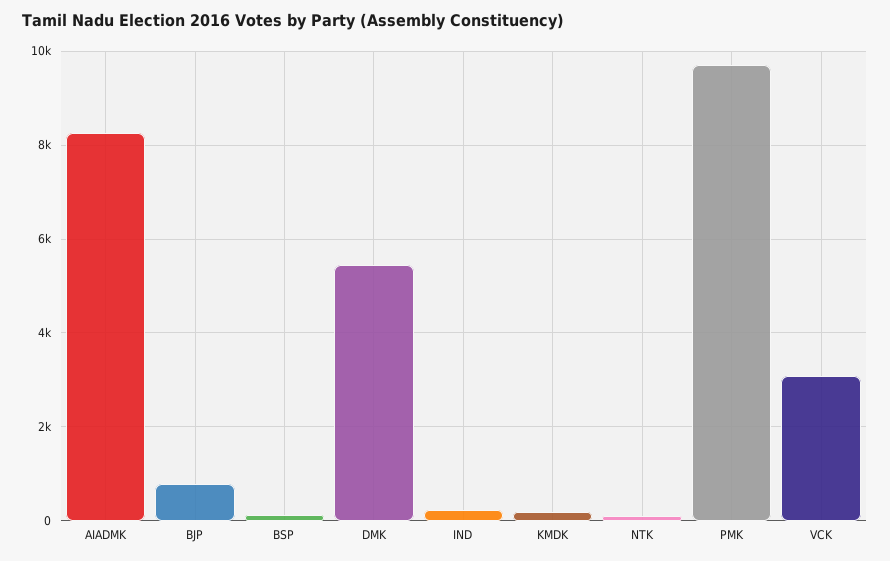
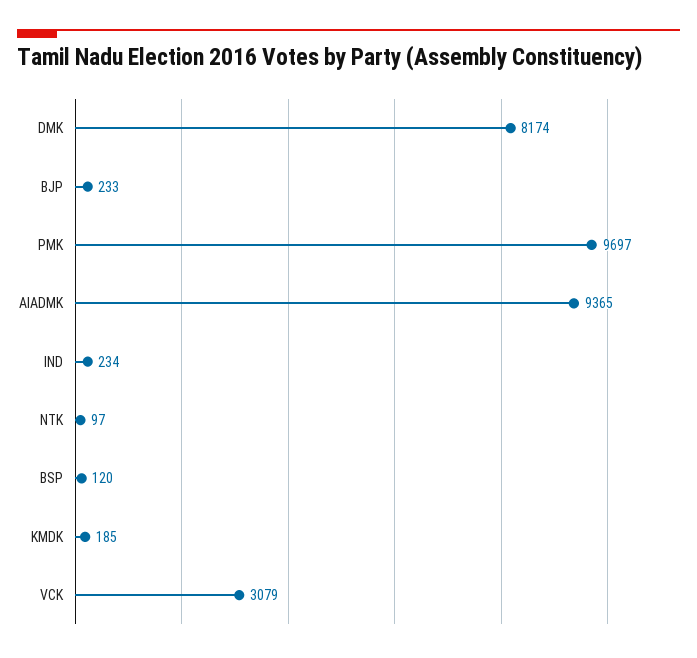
  {
-   "AIADMK": 8200,
+   "AIADMK": 9365,
-   "BJP": 800,
+   "BJP": 233,
    "BSP": 120,
-   "DMK": 5400,
+   "DMK": 8174,
    "IND": 234,
    "KMDK": 185,
    "NTK": 97,
    "PMK": 9697,
    "VCK": 3079
  }

